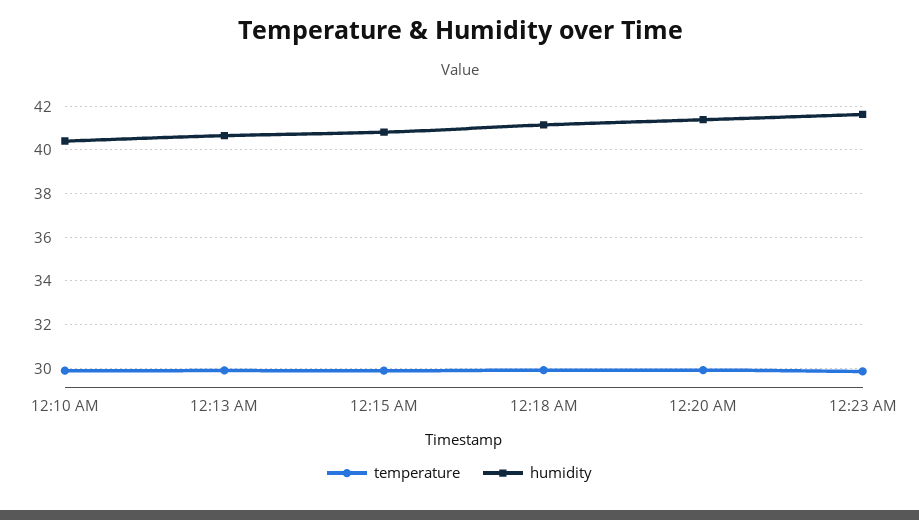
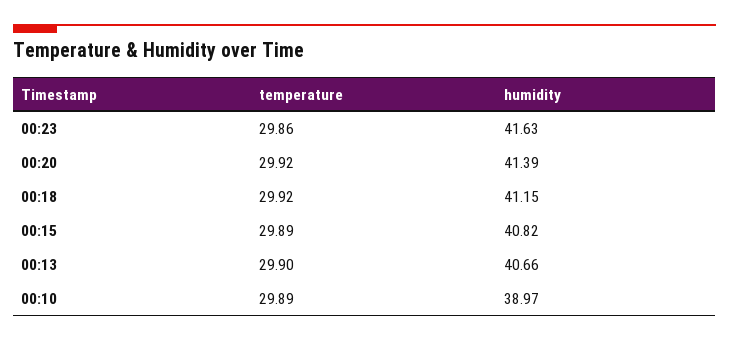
  {
    "temperature": {
      "12:10 AM": 29.89,
      "12:13 AM": 29.9,
      "12:15 AM": 29.89,
      "12:18 AM": 29.92,
      "12:20 AM": 29.92,
      "12:23 AM": 29.86
    },
    "humidity": {
-     "12:10 AM": 40.5,
+     "12:10 AM": 38.97,
      "12:13 AM": 40.66,
      "12:15 AM": 40.82,
      "12:18 AM": 41.15,
      "12:20 AM": 41.39,
      "12:23 AM": 41.63
    }
  }

